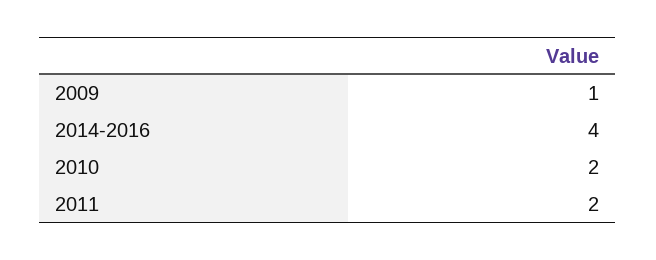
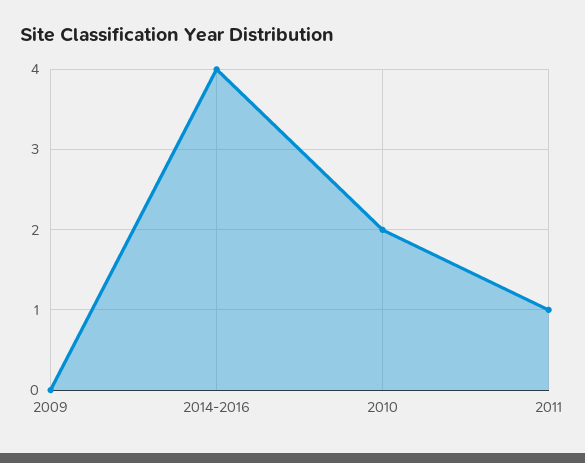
  {
-   "2009": 1,
+   "2009": 0,
    "2014-2016": 4,
    "2010": 2,
-   "2011": 2
+   "2011": 1
  }

